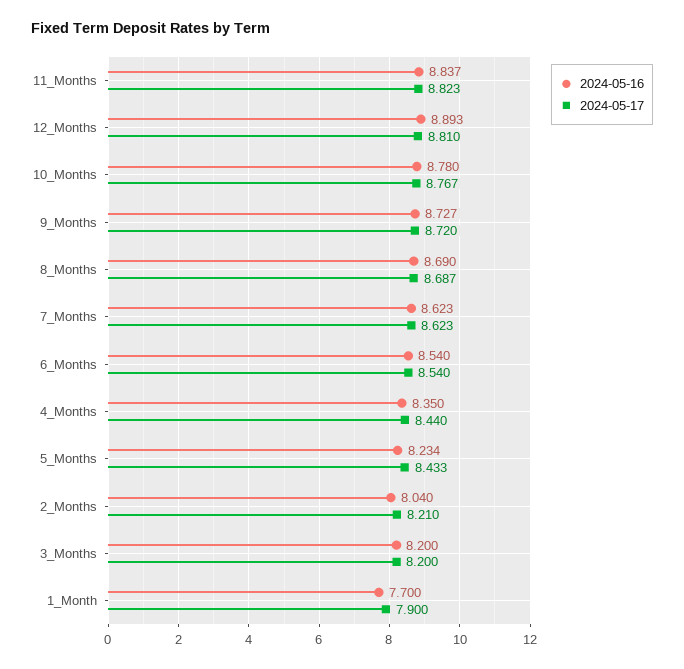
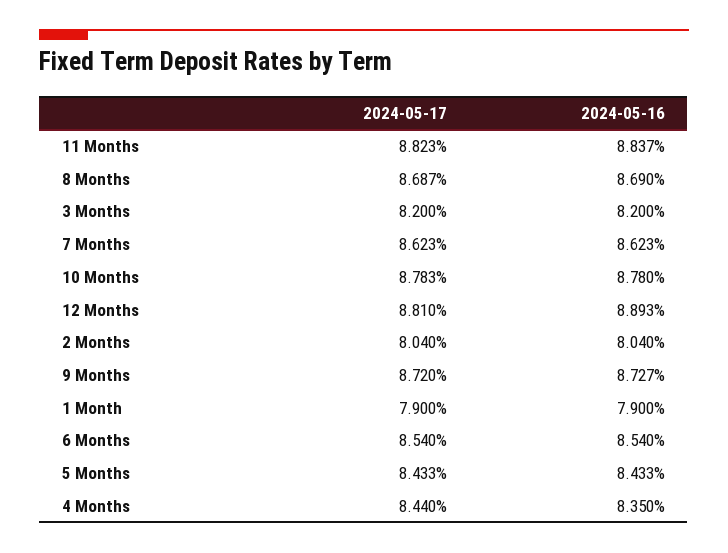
  {
    "2024-05-16": {
      "11_Months": 8.837,
      "12_Months": 8.893,
      "10_Months": 8.78,
      "9_Months": 8.727,
      "8_Months": 8.69,
      "7_Months": 8.623,
      "6_Months": 8.54,
      "4_Months": 8.35,
-     "5_Months": 8.234,
+     "5_Months": 8.433,
      "2_Months": 8.04,
      "3_Months": 8.2,
-     "1_Month": 7.7
+     "1_Month": 7.9
    },
    "2024-05-17": {
      "11_Months": 8.823,
      "12_Months": 8.81,
-     "10_Months": 8.767,
+     "10_Months": 8.783,
      "9_Months": 8.72,
      "8_Months": 8.687,
      "7_Months": 8.623,
      "6_Months": 8.54,
      "4_Months": 8.44,
      "5_Months": 8.433,
-     "2_Months": 8.21,
+     "2_Months": 8.04,
      "3_Months": 8.2,
      "1_Month": 7.9
    }
  }

